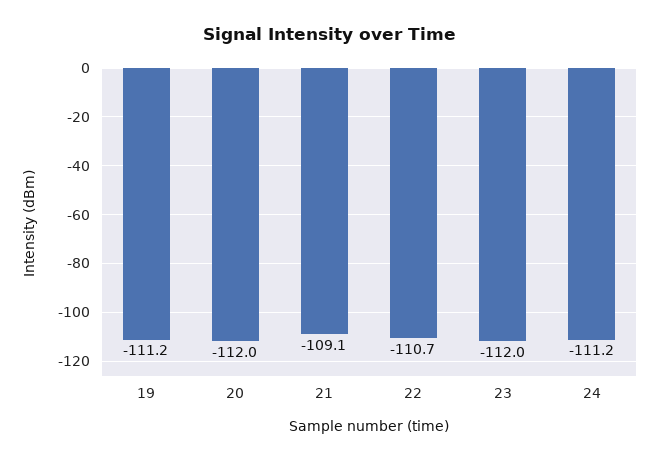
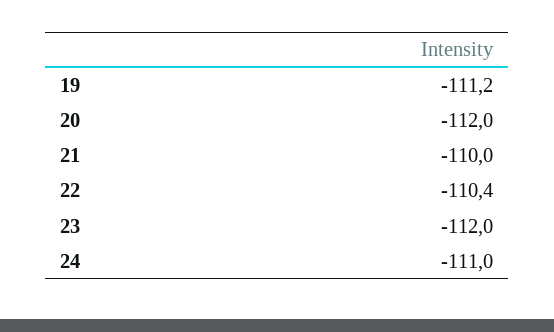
  {
    "19": -111.2,
    "20": -112,
-   "21": -109.1,
+   "21": -110,
-   "22": -110.7,
+   "22": -110.4,
    "23": -112,
-   "24": -111.2
+   "24": -111
  }

